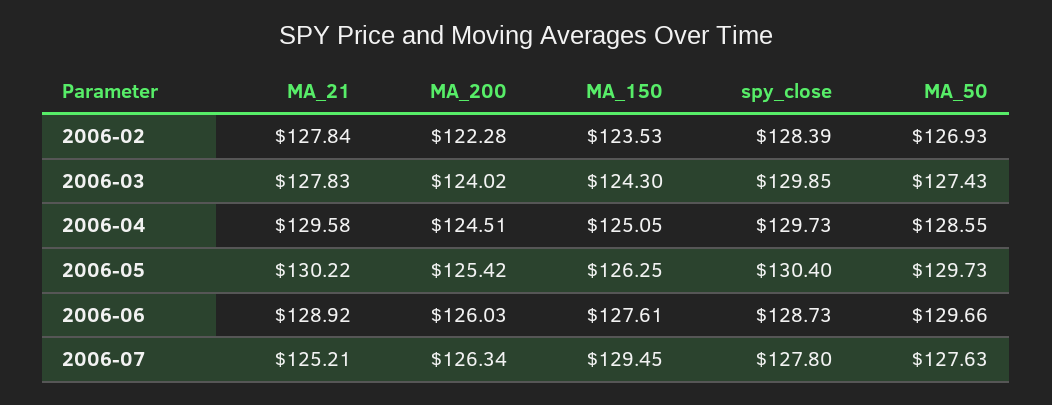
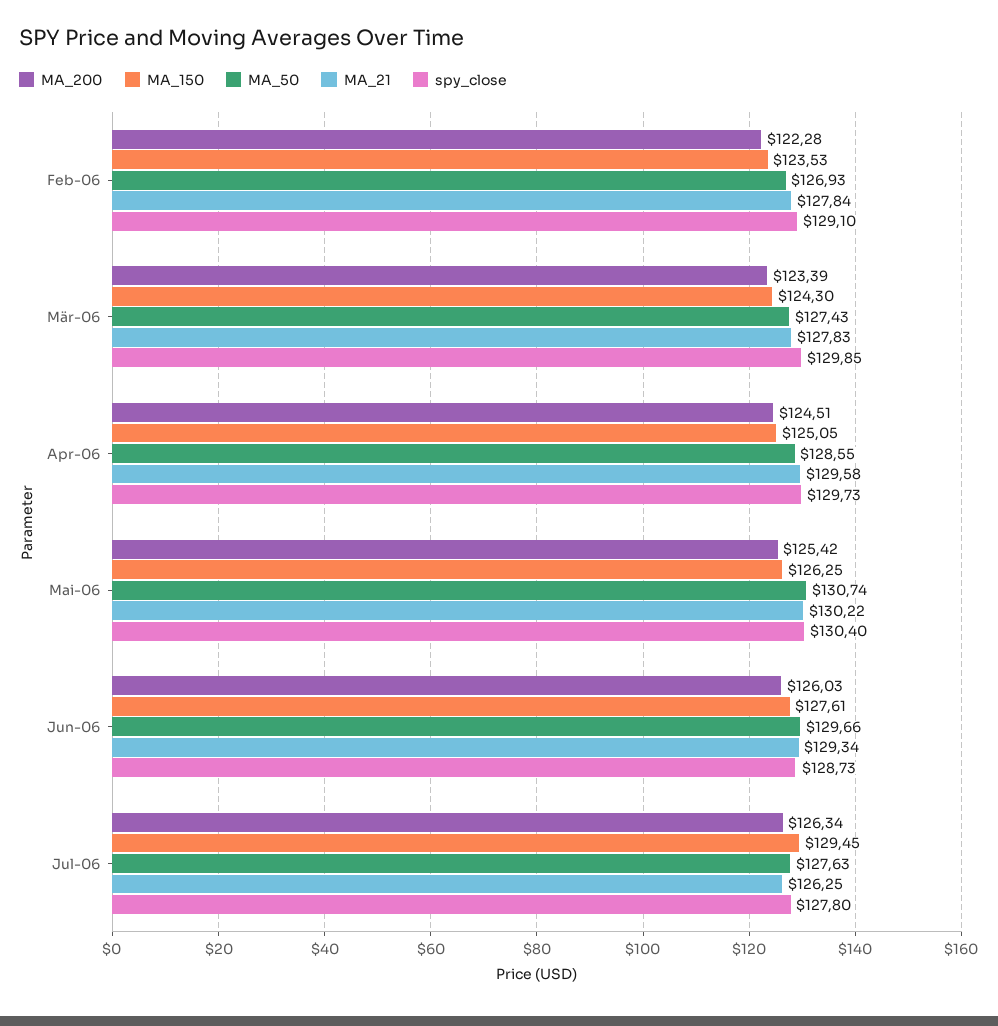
  {
    "MA_21": {
      "2006-02": 127.84,
      "2006-03": 127.83,
      "2006-04": 129.58,
      "2006-05": 130.22,
-     "2006-06": 128.92,
+     "2006-06": 129.34,
-     "2006-07": 125.21
+     "2006-07": 126.25
    },
    "MA_200": {
      "2006-02": 122.28,
-     "2006-03": 124.02,
+     "2006-03": 123.39,
      "2006-04": 124.51,
      "2006-05": 125.42,
      "2006-06": 126.03,
      "2006-07": 126.34
    },
    "MA_150": {
      "2006-02": 123.53,
      "2006-03": 124.3,
      "2006-04": 125.05,
      "2006-05": 126.25,
      "2006-06": 127.61,
      "2006-07": 129.45
    },
    "spy_close": {
-     "2006-02": 128.39,
+     "2006-02": 129.1,
      "2006-03": 129.85,
      "2006-04": 129.73,
      "2006-05": 130.4,
      "2006-06": 128.73,
      "2006-07": 127.8
    },
    "MA_50": {
      "2006-02": 126.93,
      "2006-03": 127.43,
      "2006-04": 128.55,
-     "2006-05": 129.73,
+     "2006-05": 130.74,
      "2006-06": 129.66,
      "2006-07": 127.63
    }
  }

